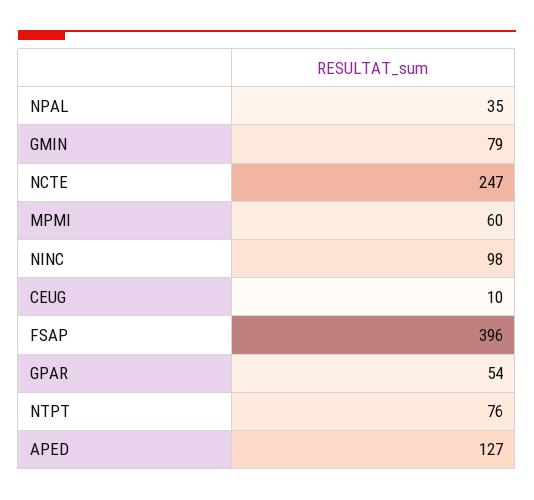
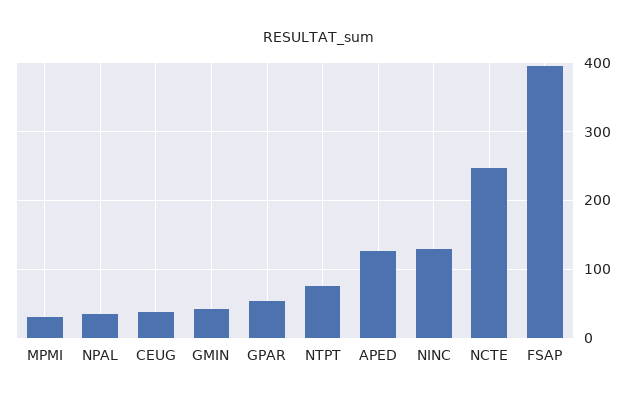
  {
    "NPAL": 35,
-   "GMIN": 79,
+   "GMIN": 40,
    "NCTE": 247,
-   "MPMI": 60,
+   "MPMI": 30,
-   "NINC": 98,
+   "NINC": 130,
-   "CEUG": 10,
+   "CEUG": 40,
    "FSAP": 396,
    "GPAR": 54,
    "NTPT": 76,
    "APED": 127
  }

